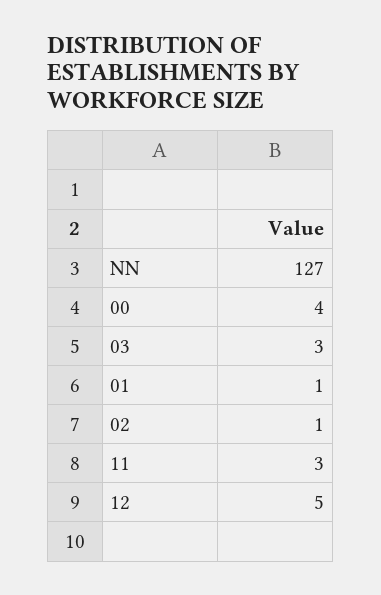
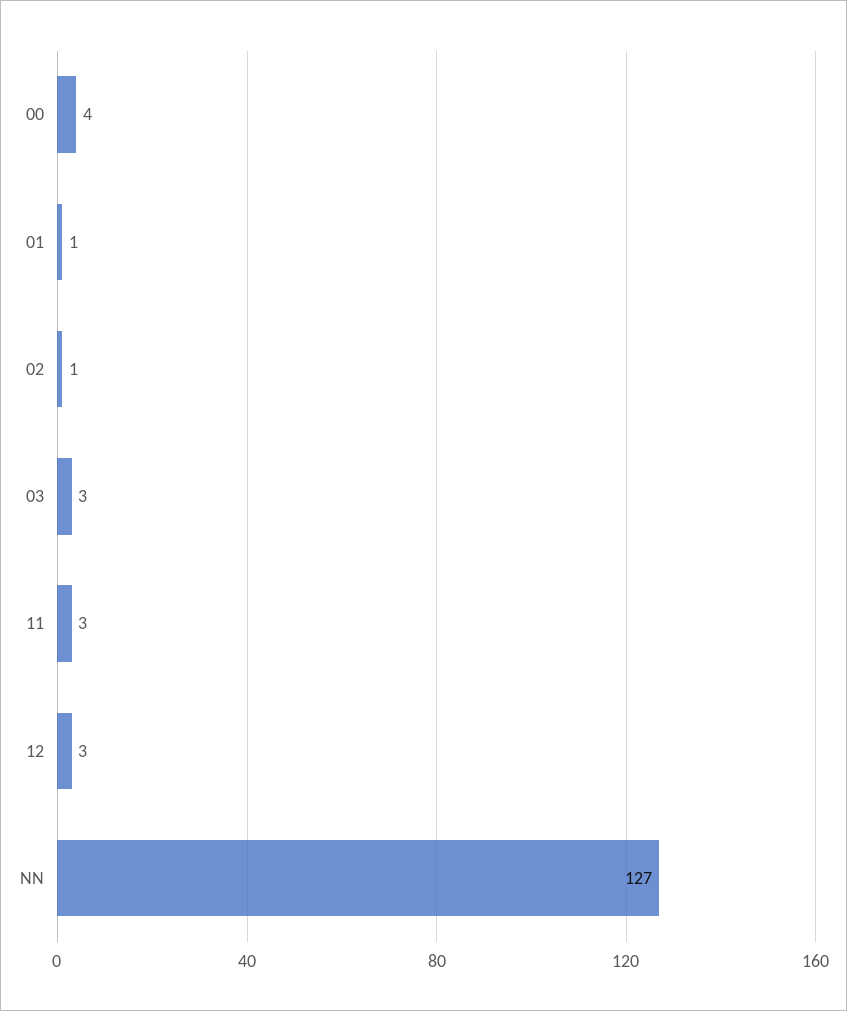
  {
    "NN": 127,
    "00": 4,
    "03": 3,
    "01": 1,
    "02": 1,
    "11": 3,
-   "12": 5
+   "12": 3
  }

